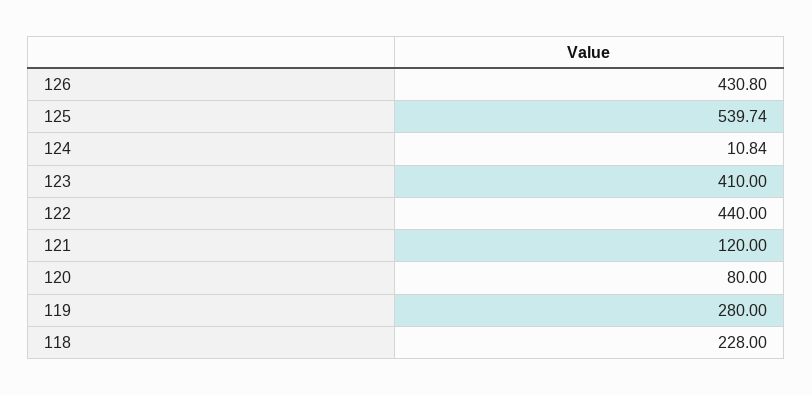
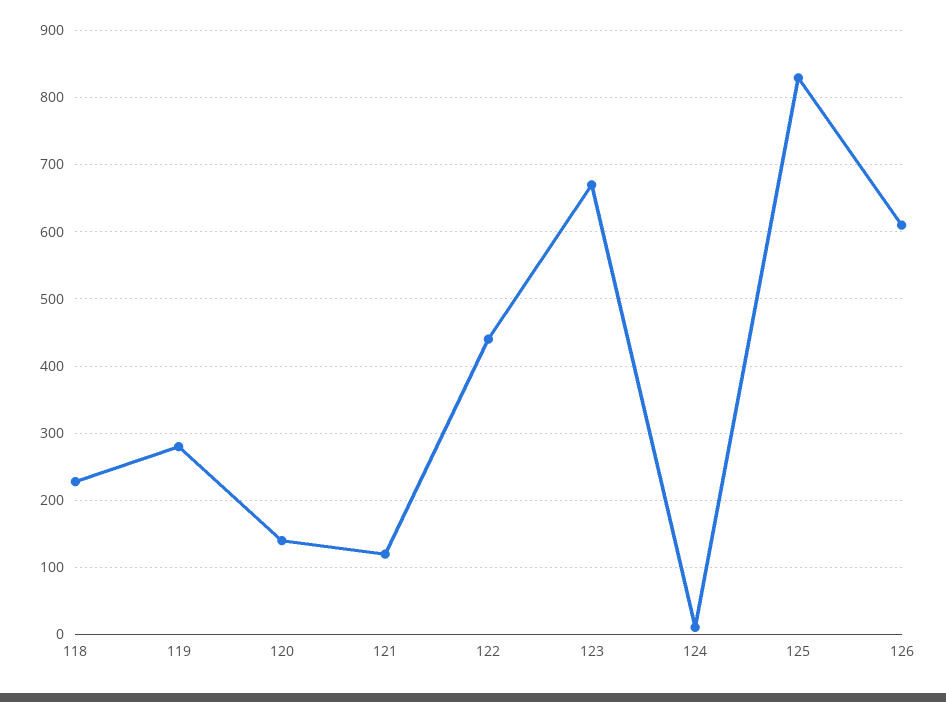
  {
-   "126": 430.8,
+   "126": 610,
-   "125": 539.74,
+   "125": 830,
    "124": 10.84,
-   "123": 410,
+   "123": 670,
    "122": 440,
    "121": 120,
-   "120": 80,
+   "120": 140,
    "119": 280,
    "118": 228
  }

